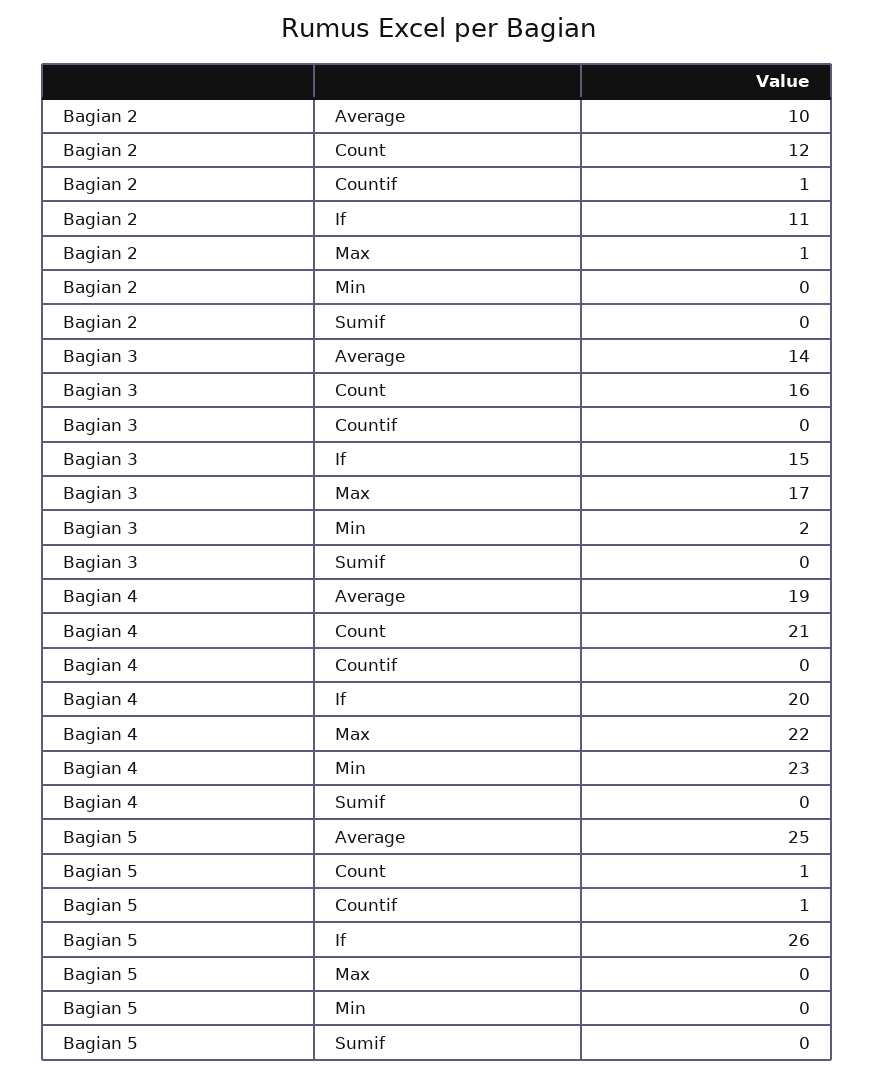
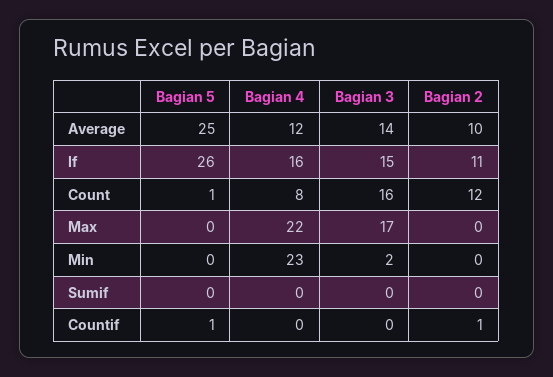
  {
    "Bagian 2": {
      "Average": 10,
      "Count": 12,
      "Countif": 1,
      "If": 11,
-     "Max": 1,
+     "Max": 0,
      "Min": 0,
      "Sumif": 0
    },
    "Bagian 3": {
      "Average": 14,
      "Count": 16,
      "Countif": 0,
      "If": 15,
      "Max": 17,
      "Min": 2,
      "Sumif": 0
    },
    "Bagian 4": {
-     "Average": 19,
+     "Average": 12,
-     "Count": 21,
+     "Count": 8,
      "Countif": 0,
-     "If": 20,
+     "If": 16,
      "Max": 22,
      "Min": 23,
      "Sumif": 0
    },
    "Bagian 5": {
      "Average": 25,
      "Count": 1,
      "Countif": 1,
      "If": 26,
      "Max": 0,
      "Min": 0,
      "Sumif": 0
    }
  }

